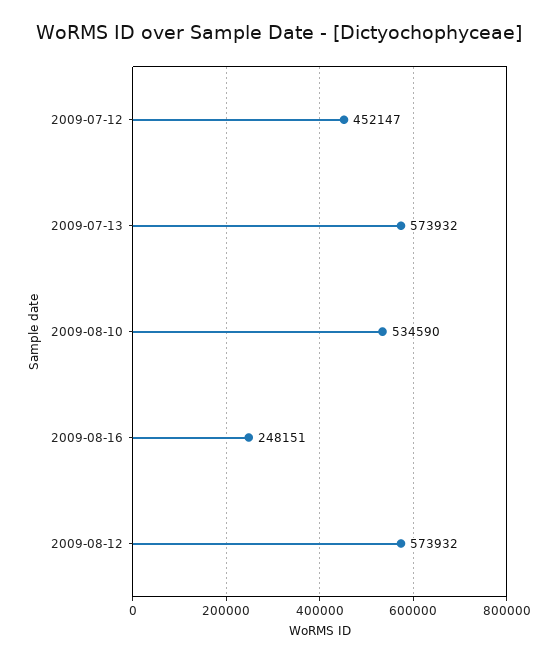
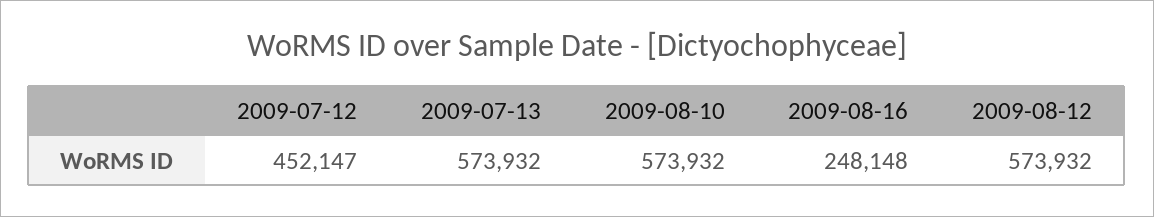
  {
    "2009-07-12": 452147,
    "2009-07-13": 573932,
-   "2009-08-10": 534590,
+   "2009-08-10": 573932,
-   "2009-08-16": 248151,
+   "2009-08-16": 248148,
    "2009-08-12": 573932
  }

